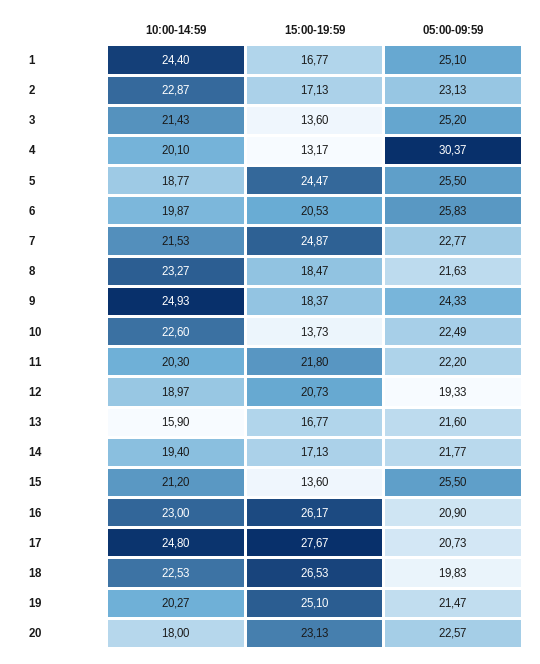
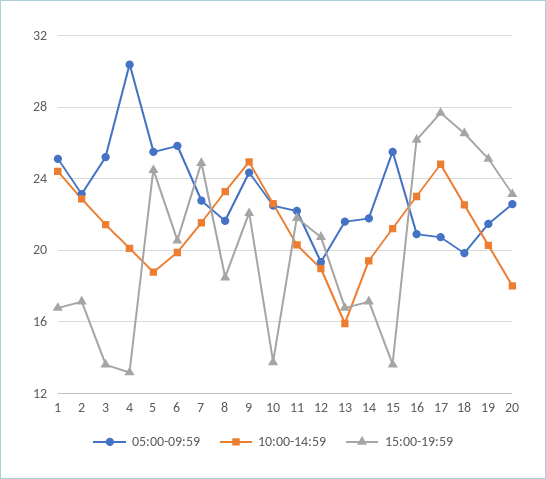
  {
    "10:00-14:59": {
      "1": 24.4,
      "2": 22.87,
      "3": 21.43,
      "4": 20.1,
      "5": 18.77,
      "6": 19.87,
      "7": 21.53,
      "8": 23.27,
      "9": 24.93,
      "10": 22.6,
      "11": 20.3,
      "12": 18.97,
      "13": 15.9,
      "14": 19.4,
      "15": 21.2,
      "16": 23,
      "17": 24.8,
      "18": 22.53,
      "19": 20.27,
      "20": 18
    },
    "15:00-19:59": {
      "1": 16.77,
      "2": 17.13,
      "3": 13.6,
      "4": 13.17,
      "5": 24.47,
      "6": 20.53,
      "7": 24.87,
      "8": 18.47,
-     "9": 18.37,
+     "9": 22,
      "10": 13.73,
      "11": 21.8,
      "12": 20.73,
      "13": 16.77,
      "14": 17.13,
      "15": 13.6,
      "16": 26.17,
      "17": 27.67,
      "18": 26.53,
      "19": 25.1,
      "20": 23.13
    },
    "05:00-09:59": {
      "1": 25.1,
      "2": 23.13,
      "3": 25.2,
      "4": 30.37,
      "5": 25.5,
      "6": 25.83,
      "7": 22.77,
      "8": 21.63,
      "9": 24.33,
      "10": 22.49,
      "11": 22.2,
      "12": 19.33,
      "13": 21.6,
      "14": 21.77,
      "15": 25.5,
      "16": 20.9,
      "17": 20.73,
      "18": 19.83,
      "19": 21.47,
      "20": 22.57
    }
  }

